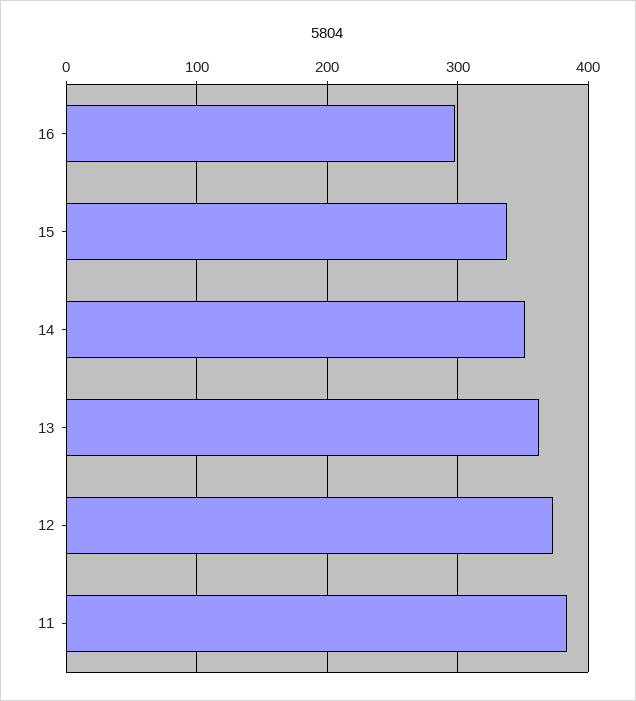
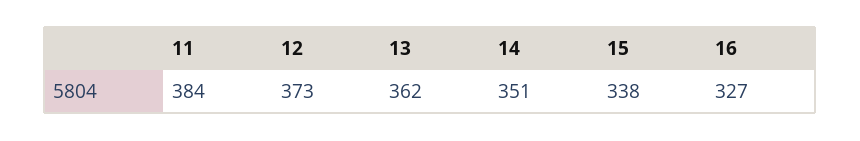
  {
-   "16": 300,
+   "16": 327,
    "15": 338,
    "14": 351,
    "13": 362,
    "12": 373,
    "11": 384
  }

